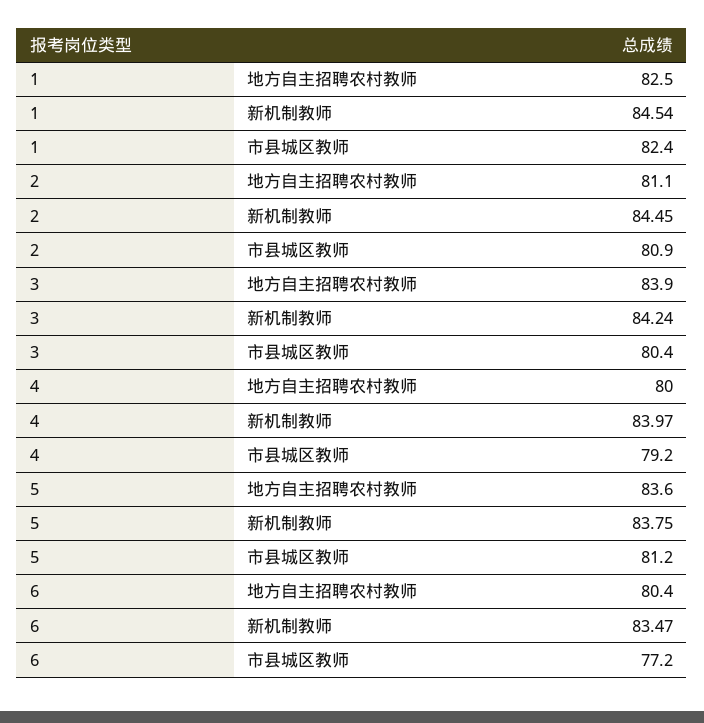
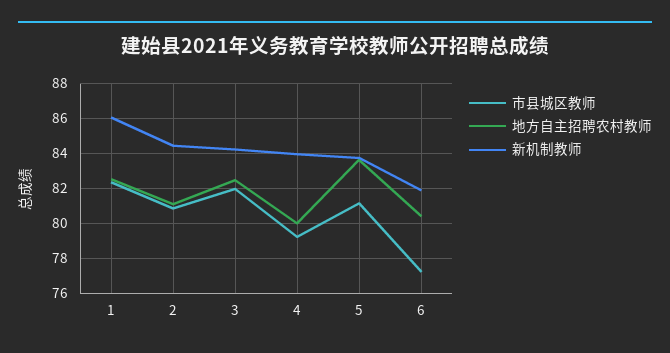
  {
    "地方自主招聘农村教师": {
      "1": 82.5,
      "2": 81.1,
-     "3": 83.9,
+     "3": 82.5,
      "4": 80,
      "5": 83.6,
      "6": 80.4
    },
    "新机制教师": {
-     "1": 84.54,
+     "1": 86,
      "2": 84.45,
      "3": 84.24,
      "4": 83.97,
      "5": 83.75,
-     "6": 83.47
+     "6": 82
    },
    "市县城区教师": {
      "1": 82.4,
      "2": 80.9,
-     "3": 80.4,
+     "3": 82,
      "4": 79.2,
      "5": 81.2,
      "6": 77.2
    }
  }

